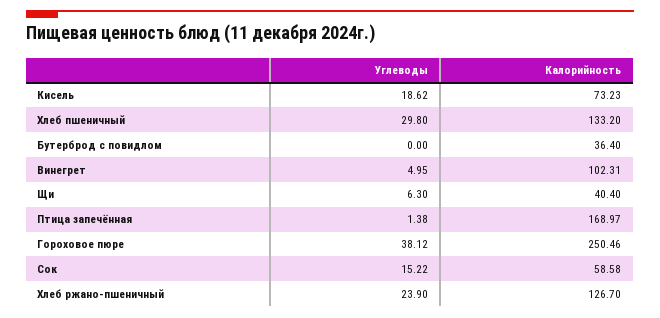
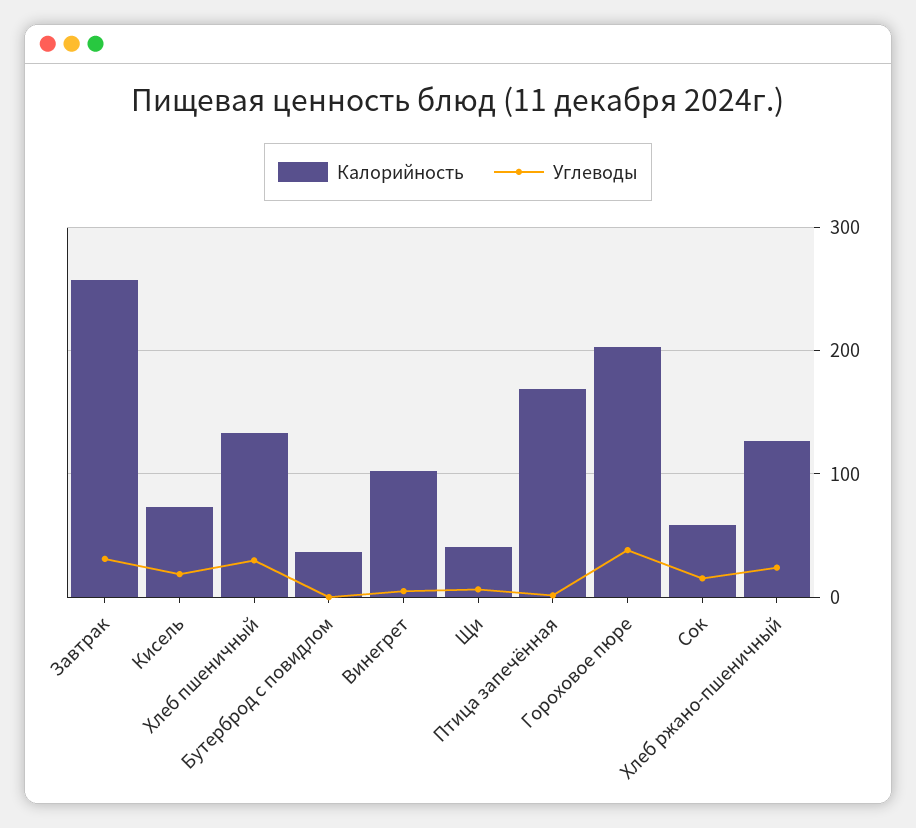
  {
    "Углеводы": {
      "Кисель": 18.62,
      "Хлеб пшеничный": 29.8,
      "Бутерброд с повидлом": 0,
      "Винегрет": 4.95,
      "Щи": 6.3,
      "Птица запечённая": 1.38,
      "Гороховое пюре": 38.12,
      "Сок": 15.22,
-     "Хлеб ржано-пшеничный": 23.9
+     "Хлеб ржано-пшеничный": 23.9,
+     "Завтрак": 30
    },
    "Калорийность": {
      "Кисель": 73.23,
      "Хлеб пшеничный": 133.2,
      "Бутерброд с повидлом": 36.4,
      "Винегрет": 102.31,
      "Щи": 40.4,
      "Птица запечённая": 168.97,
-     "Гороховое пюре": 250.46,
+     "Гороховое пюре": 200,
      "Сок": 58.58,
-     "Хлеб ржано-пшеничный": 126.7
+     "Хлеб ржано-пшеничный": 126.7,
+     "Завтрак": 260
    }
  }

